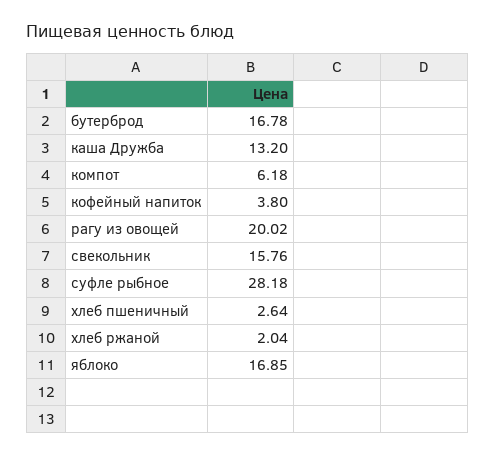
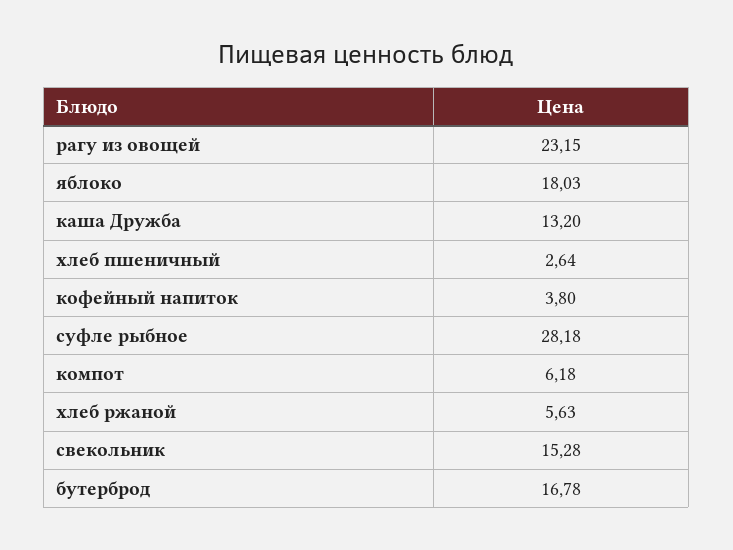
  {
    "бутерброд": 16.78,
    "каша Дружба": 13.2,
    "компот": 6.18,
    "кофейный напиток": 3.8,
-   "рагу из овощей": 20.02,
+   "рагу из овощей": 23.15,
-   "свекольник": 15.76,
+   "свекольник": 15.28,
    "суфле рыбное": 28.18,
    "хлеб пшеничный": 2.64,
-   "хлеб ржаной": 2.04,
+   "хлеб ржаной": 5.63,
-   "яблоко": 16.85
+   "яблоко": 18.03
  }

